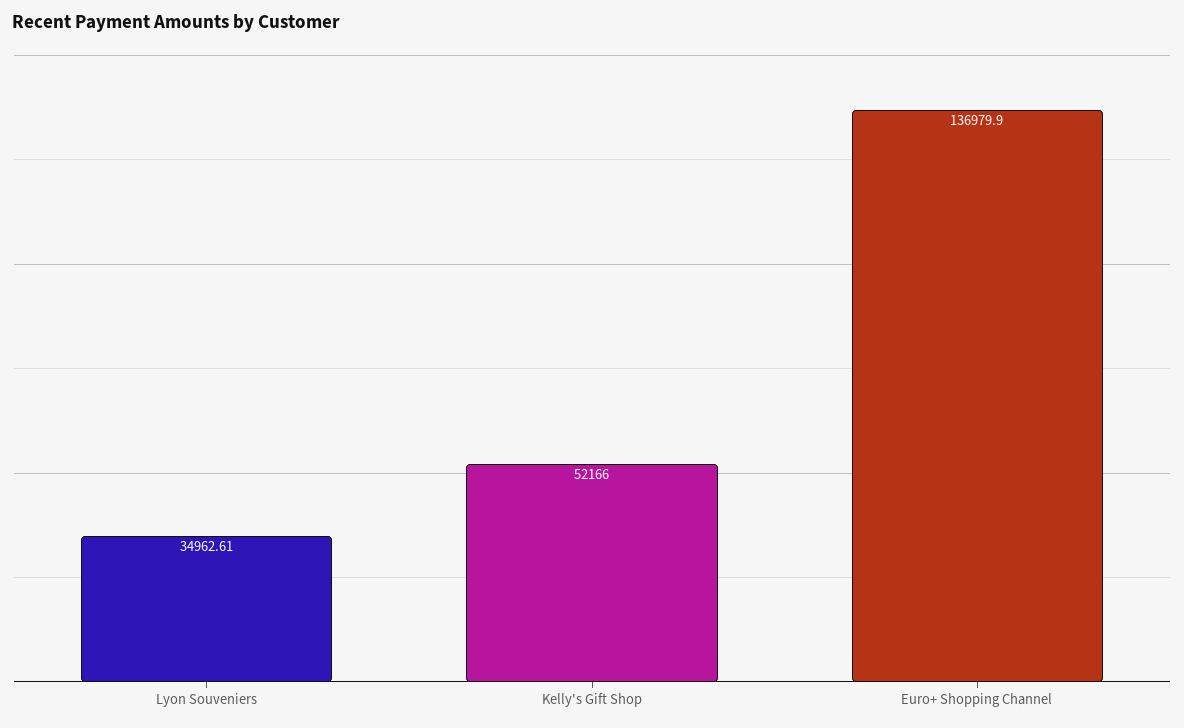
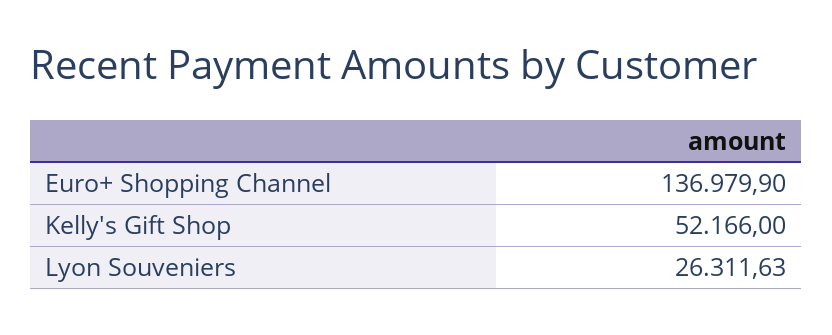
  {
-   "Lyon Souveniers": 34962.61,
+   "Lyon Souveniers": 26311.63,
    "Kelly's Gift Shop": 52166,
    "Euro+ Shopping Channel": 136979.9
  }

